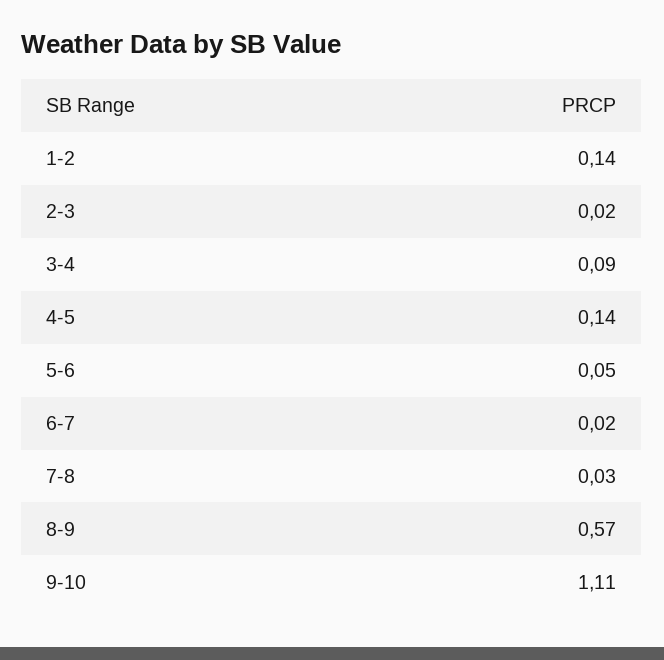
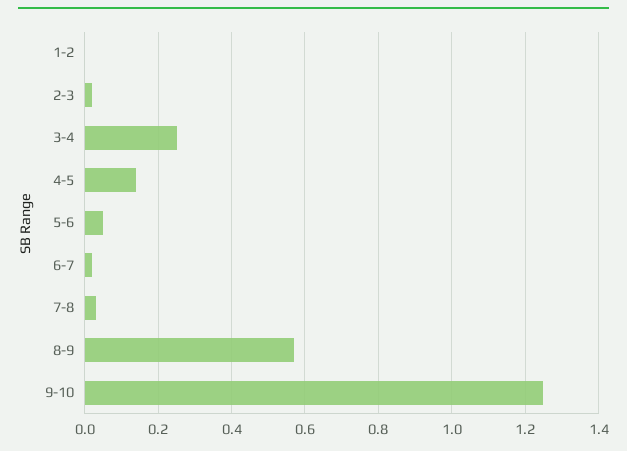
  {
-   "1-2": 0.14,
+   "1-2": 0,
    "2-3": 0.02,
-   "3-4": 0.09,
+   "3-4": 0.25,
    "4-5": 0.14,
    "5-6": 0.05,
    "6-7": 0.02,
    "7-8": 0.03,
    "8-9": 0.57,
-   "9-10": 1.11
+   "9-10": 1.25
  }

